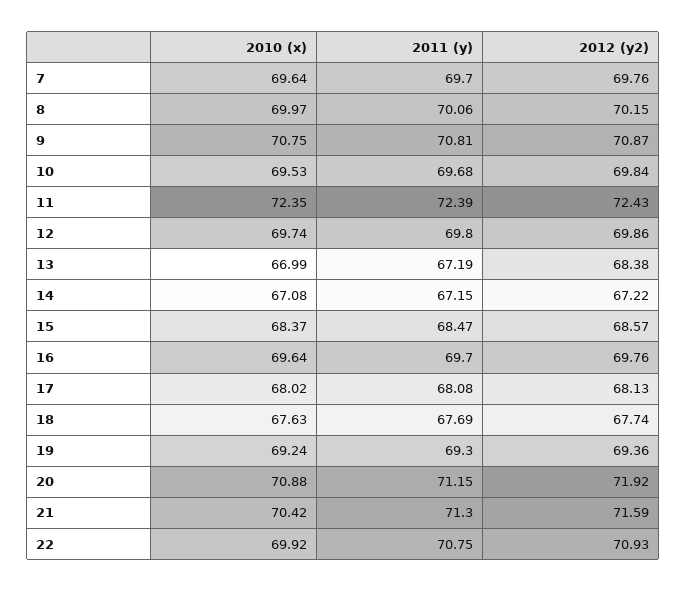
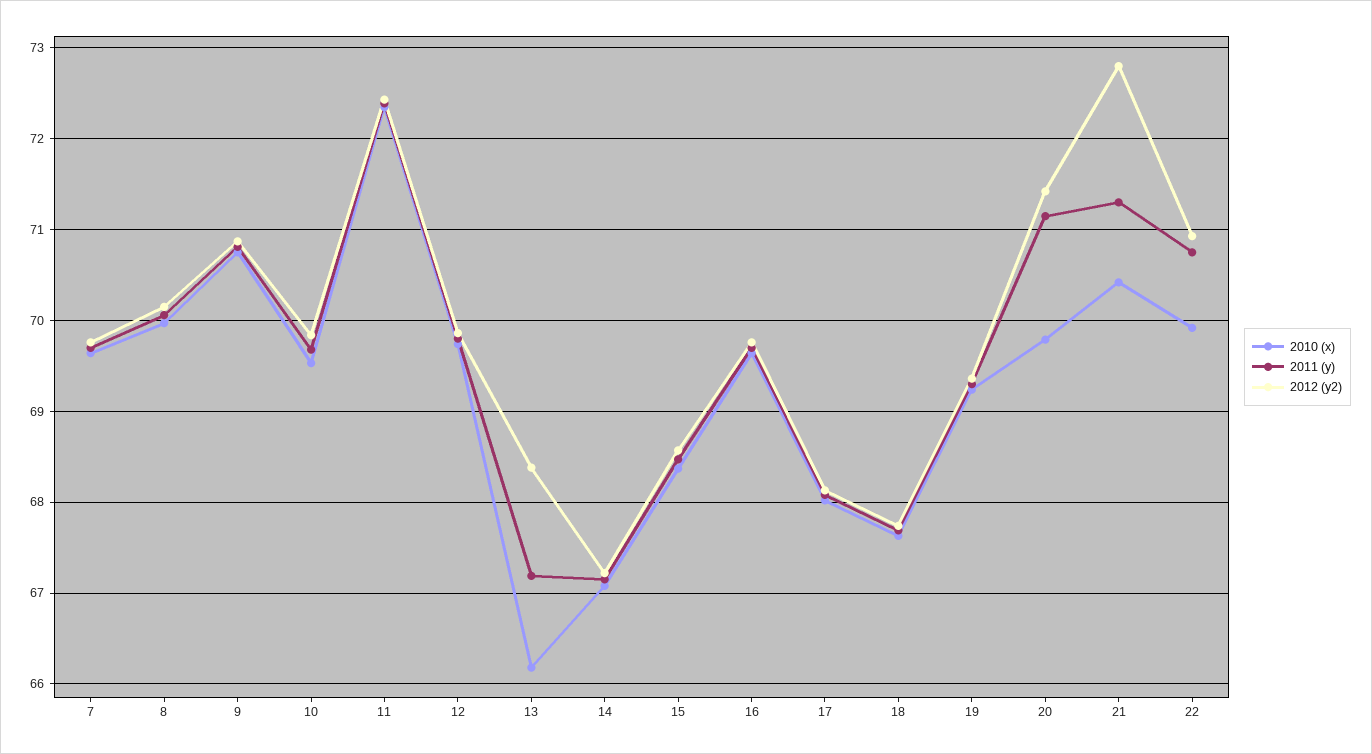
  {
    "2010 (x)": {
      "7": 69.64,
      "8": 69.97,
      "9": 70.75,
      "10": 69.53,
      "11": 72.35,
      "12": 69.74,
-     "13": 66.99,
+     "13": 66.2,
      "14": 67.08,
      "15": 68.37,
      "16": 69.64,
      "17": 68.02,
      "18": 67.63,
      "19": 69.24,
-     "20": 70.88,
+     "20": 69.8,
      "21": 70.42,
      "22": 69.92
    },
    "2011 (y)": {
      "7": 69.7,
      "8": 70.06,
      "9": 70.81,
      "10": 69.68,
      "11": 72.39,
      "12": 69.8,
      "13": 67.19,
      "14": 67.15,
      "15": 68.47,
      "16": 69.7,
      "17": 68.08,
      "18": 67.69,
      "19": 69.3,
      "20": 71.15,
      "21": 71.3,
      "22": 70.75
    },
    "2012 (y2)": {
      "7": 69.76,
      "8": 70.15,
      "9": 70.87,
      "10": 69.84,
      "11": 72.43,
      "12": 69.86,
      "13": 68.38,
      "14": 67.22,
      "15": 68.57,
      "16": 69.76,
      "17": 68.13,
      "18": 67.74,
      "19": 69.36,
-     "20": 71.92,
+     "20": 71.4,
-     "21": 71.59,
+     "21": 72.8,
      "22": 70.93
    }
  }

